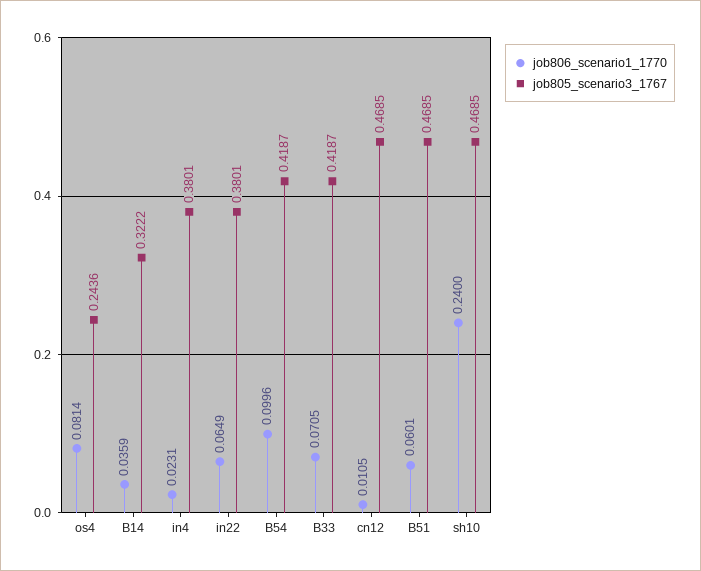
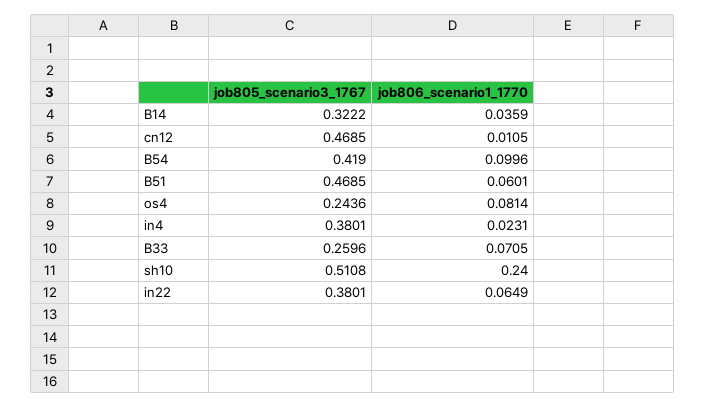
  {
    "job806_scenario1_1770": {
      "os4": 0.0814,
      "B14": 0.0359,
      "in4": 0.0231,
      "in22": 0.0649,
      "B54": 0.0996,
      "B33": 0.0705,
      "cn12": 0.0105,
      "B51": 0.0601,
      "sh10": 0.24
    },
    "job805_scenario3_1767": {
      "os4": 0.2436,
      "B14": 0.3222,
      "in4": 0.3801,
      "in22": 0.3801,
-     "B54": 0.4187,
+     "B54": 0.419,
-     "B33": 0.4187,
+     "B33": 0.2596,
      "cn12": 0.4685,
      "B51": 0.4685,
-     "sh10": 0.4685
+     "sh10": 0.5108
    }
  }

